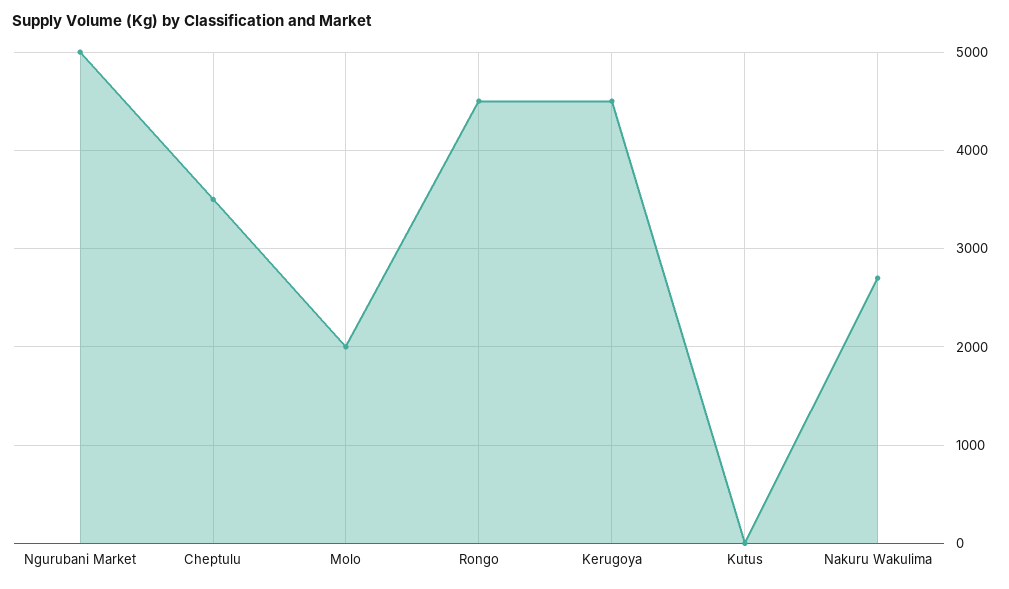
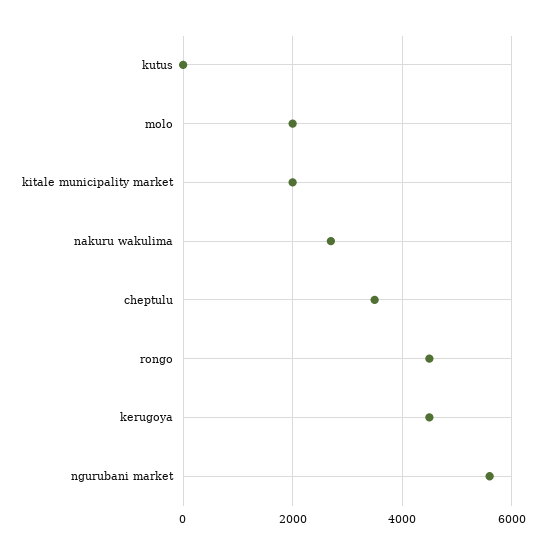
  {
-   "Ngurubani Market": 5000,
+   "Ngurubani Market": 5600,
    "Cheptulu": 3500,
    "Molo": 2000,
    "Rongo": 4500,
    "Kerugoya": 4500,
    "Kutus": 0,
-   "Nakuru Wakulima": 2700
+   "Nakuru Wakulima": 2700,
+   "kitale municipality market": 2000
  }

